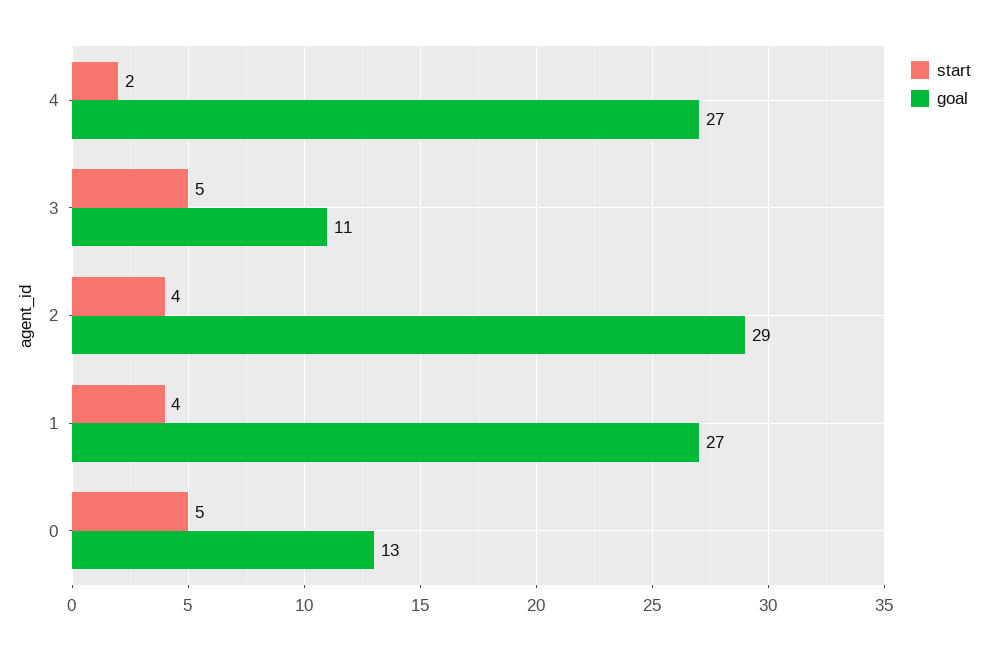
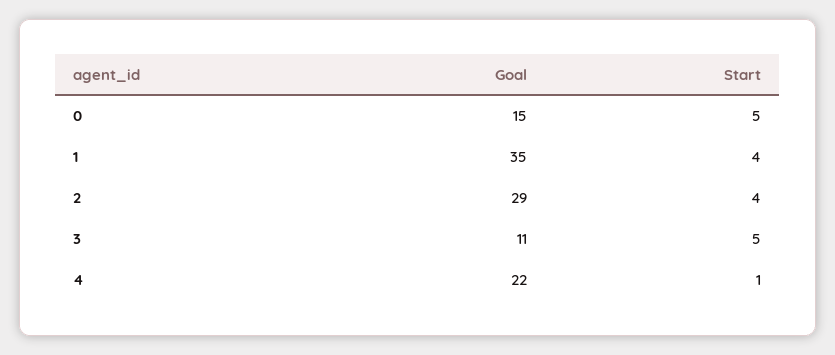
  {
    "start": {
-     "4": 2,
+     "4": 1,
      "3": 5,
      "2": 4,
      "1": 4,
      "0": 5
    },
    "goal": {
-     "4": 27,
+     "4": 22,
      "3": 11,
      "2": 29,
-     "1": 27,
+     "1": 35,
-     "0": 13
+     "0": 15
    }
  }

